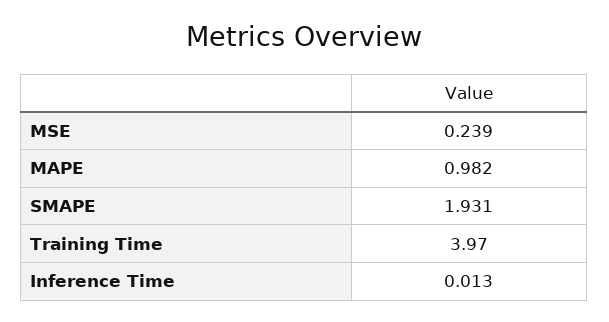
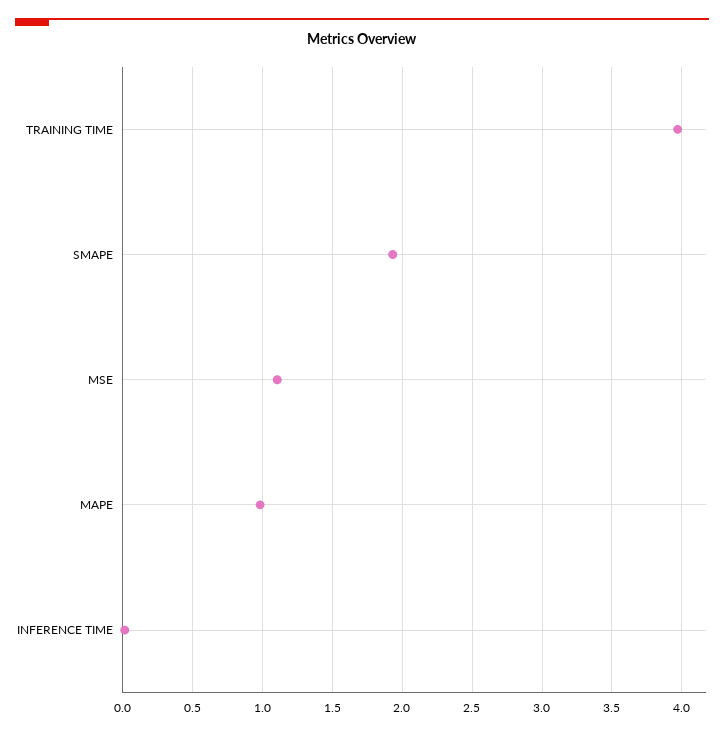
  {
-   "MSE": 0.239,
+   "MSE": 1.1,
    "MAPE": 0.982,
    "SMAPE": 1.931,
    "Training Time": 3.97,
    "Inference Time": 0.013
  }

